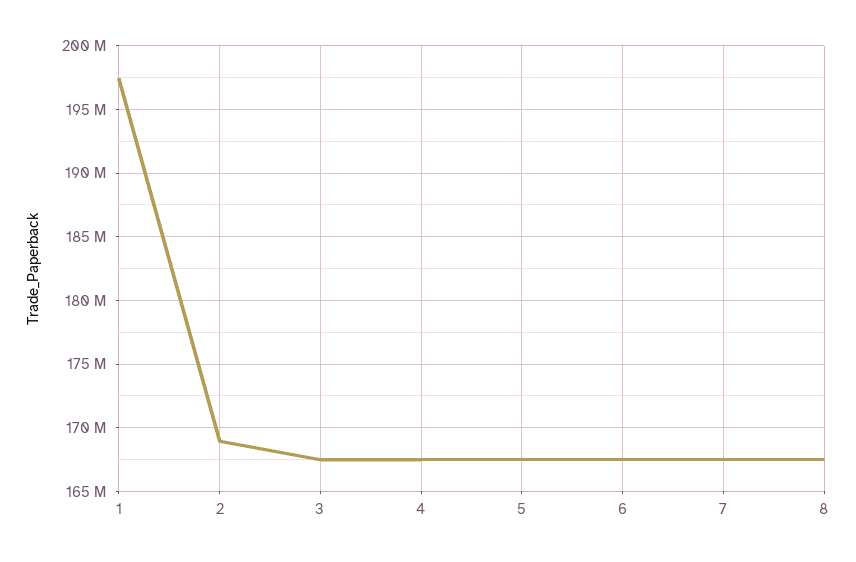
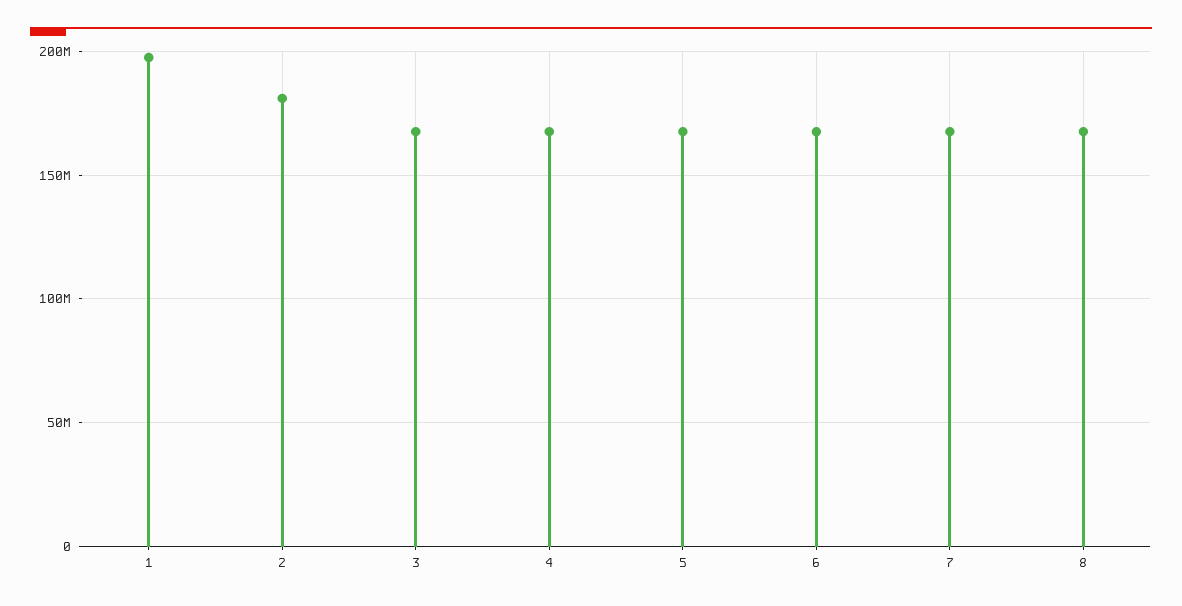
  {
    "1": 197500000,
-   "2": 169000000,
+   "2": 180000000,
    "3": 167500000,
    "4": 167500000,
    "5": 167500000,
    "6": 167500000,
    "7": 167500000,
    "8": 167500000
  }

